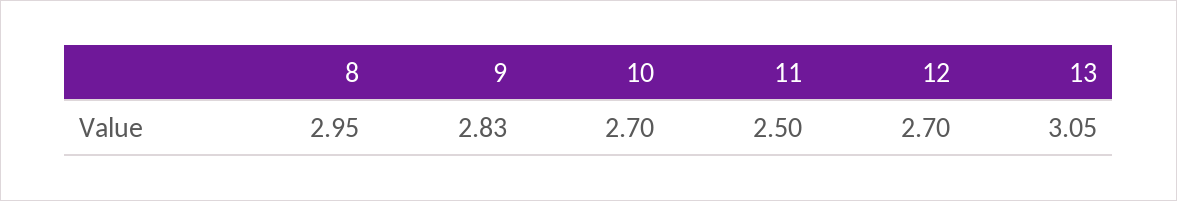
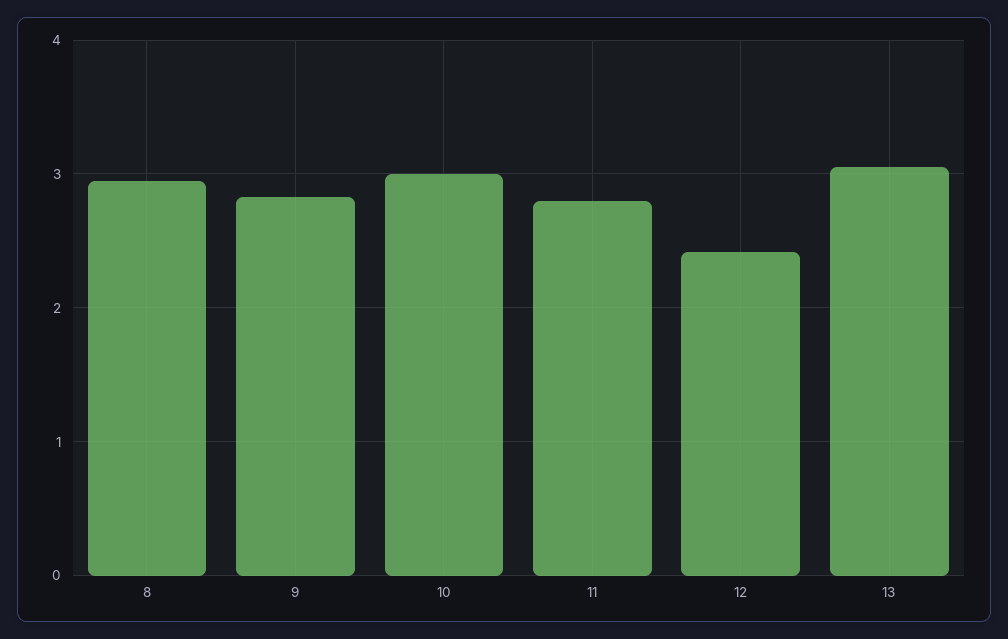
  {
    "8": 2.95,
    "9": 2.83,
-   "10": 2.7,
+   "10": 3,
-   "11": 2.5,
+   "11": 2.8,
-   "12": 2.7,
+   "12": 2.4,
    "13": 3.05
  }

